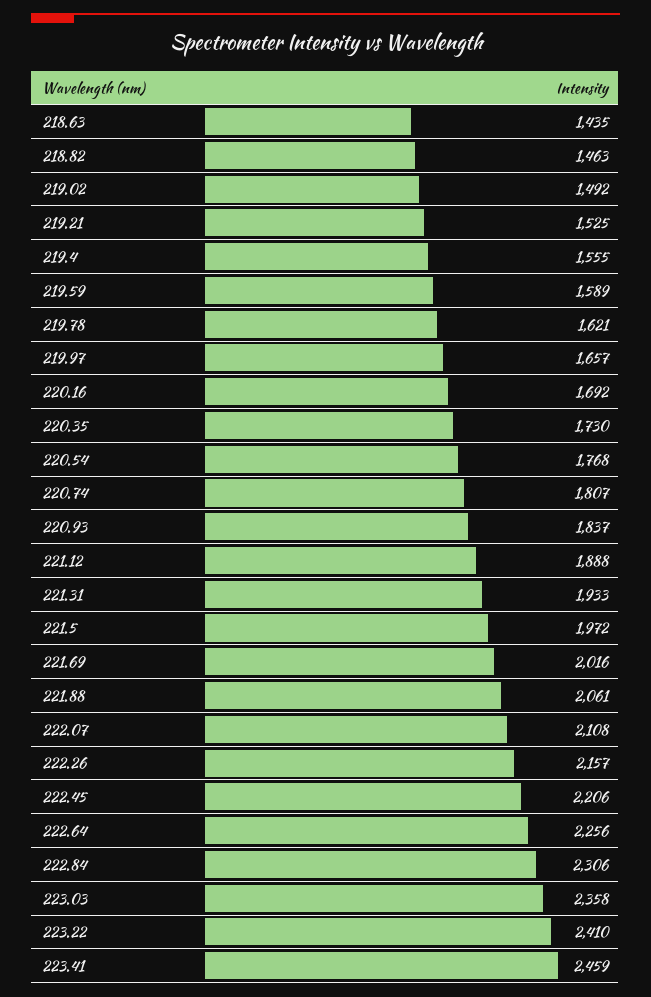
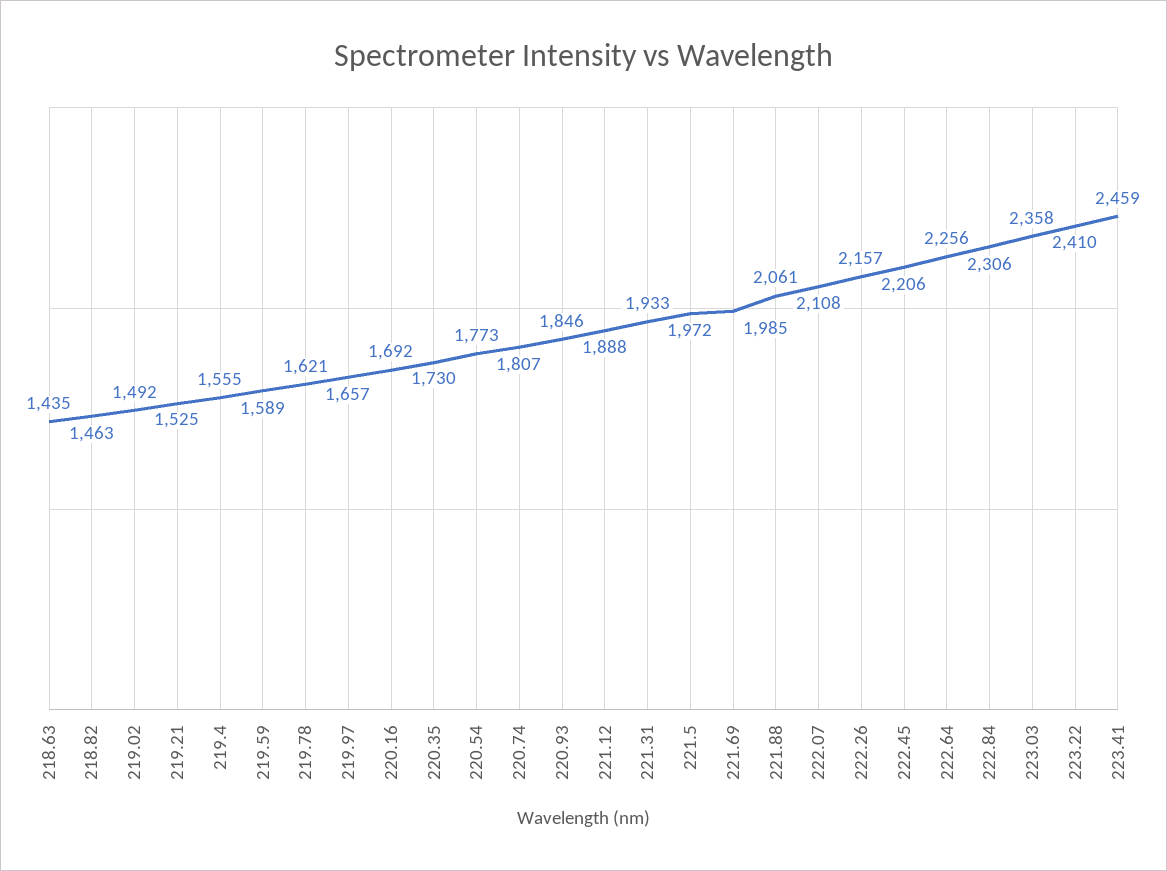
  {
    "218.63": 1435,
    "218.82": 1463,
    "219.02": 1492,
    "219.21": 1525,
    "219.4": 1555,
    "219.59": 1589,
    "219.78": 1621,
    "219.97": 1657,
    "220.16": 1692,
    "220.35": 1730,
-   "220.54": 1768,
+   "220.54": 1773,
    "220.74": 1807,
-   "220.93": 1837,
+   "220.93": 1846,
    "221.12": 1888,
    "221.31": 1933,
    "221.5": 1972,
-   "221.69": 2016,
+   "221.69": 1985,
    "221.88": 2061,
    "222.07": 2108,
    "222.26": 2157,
    "222.45": 2206,
    "222.64": 2256,
    "222.84": 2306,
    "223.03": 2358,
    "223.22": 2410,
    "223.41": 2459
  }

